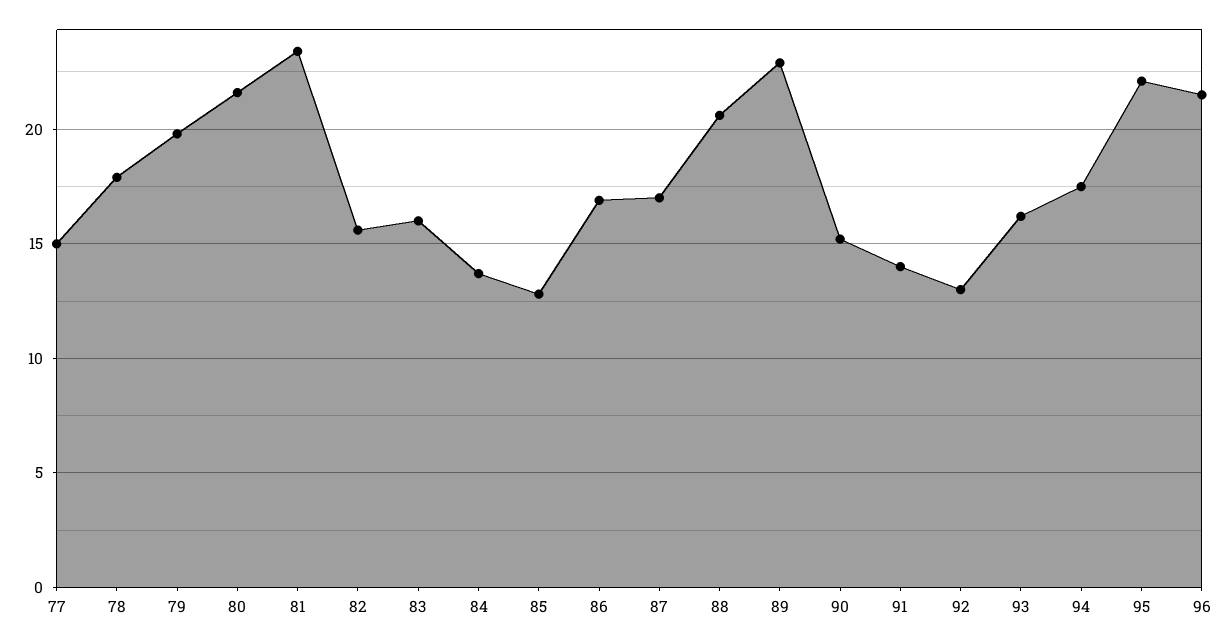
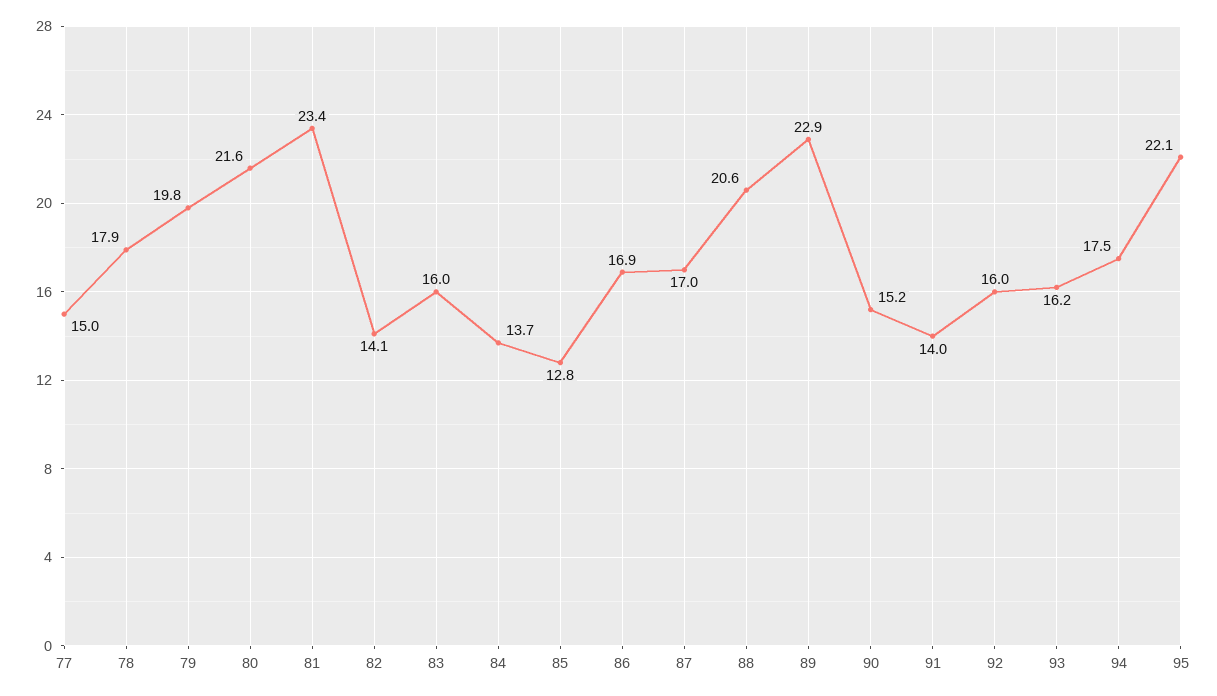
  {
    "77": 15,
    "78": 17.9,
    "79": 19.8,
    "80": 21.6,
    "81": 23.4,
-   "82": 15.5,
+   "82": 14.1,
    "83": 16,
    "84": 13.7,
    "85": 12.8,
    "86": 16.9,
    "87": 17,
    "88": 20.6,
    "89": 22.9,
    "90": 15.2,
    "91": 14,
-   "92": 13,
+   "92": 16,
    "93": 16.2,
    "94": 17.5,
-   "95": 22.1,
+   "95": 22.1
-   "96": 21.5
  }

